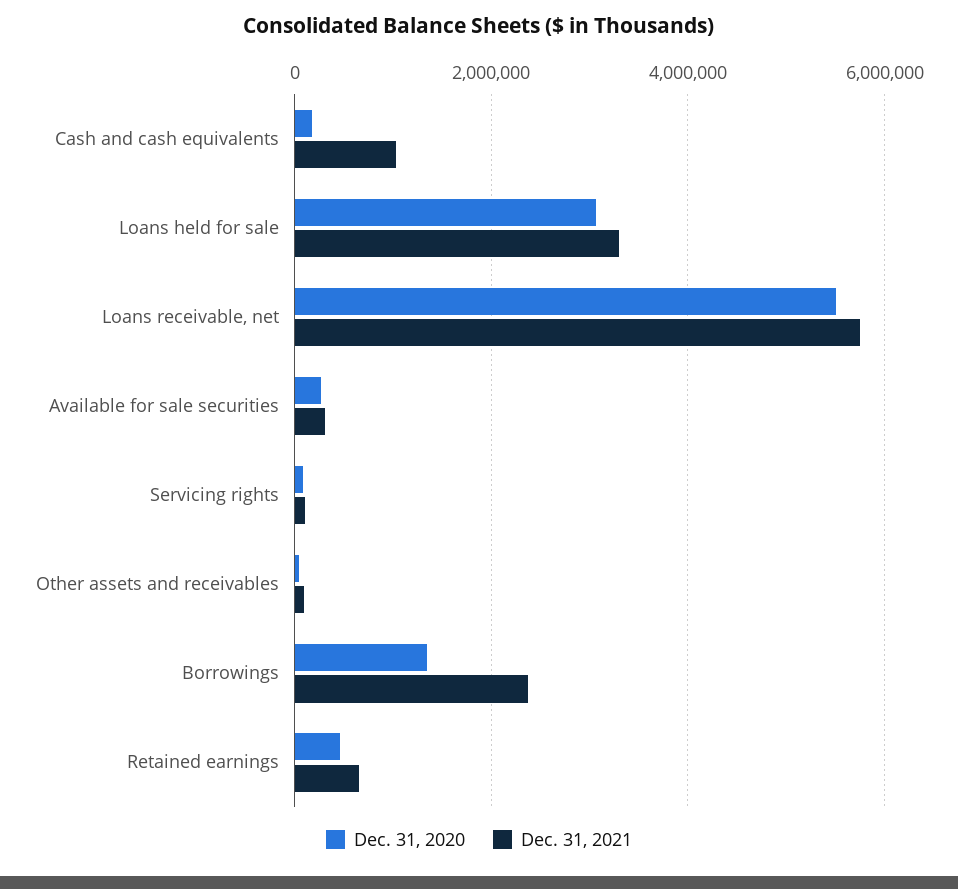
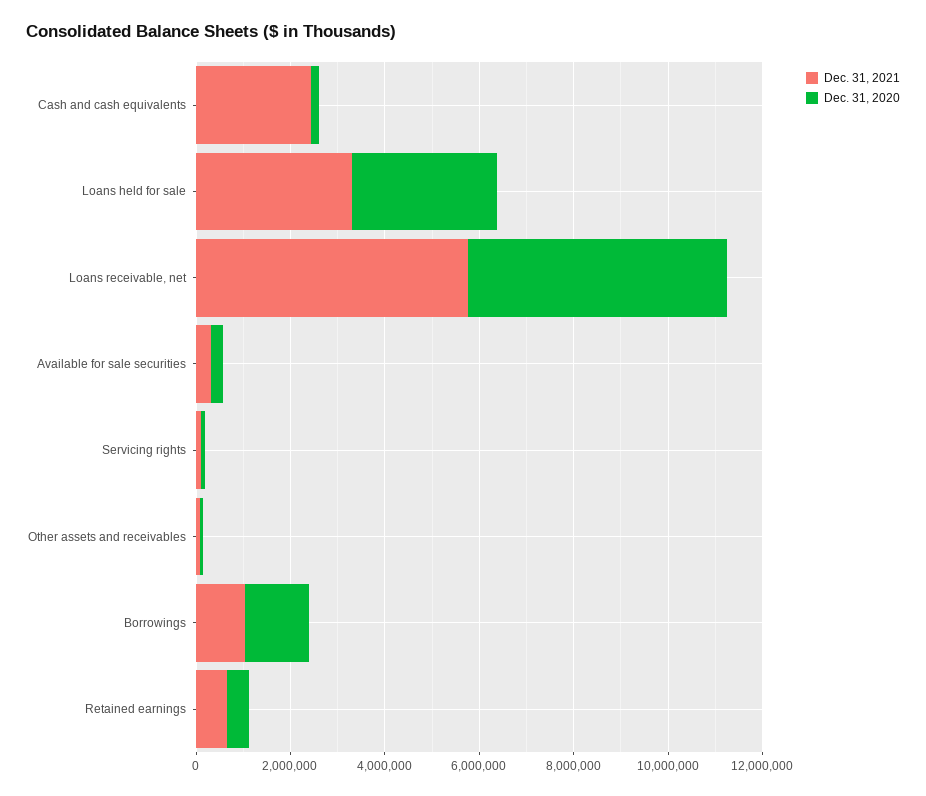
  {
    "Dec. 31, 2020": {
      "Cash and cash equivalents": 200000,
      "Loans held for sale": 3000000,
      "Loans receivable, net": 5600000,
      "Available for sale securities": 200000,
      "Servicing rights": 0,
      "Other assets and receivables": 0,
      "Borrowings": 1400000,
      "Retained earnings": 400000
    },
    "Dec. 31, 2021": {
-     "Cash and cash equivalents": 1000000,
+     "Cash and cash equivalents": 2500000,
      "Loans held for sale": 3400000,
      "Loans receivable, net": 5800000,
      "Available for sale securities": 400000,
      "Servicing rights": 200000,
      "Other assets and receivables": 0,
-     "Borrowings": 2400000,
+     "Borrowings": 1000000,
      "Retained earnings": 600000
    }
  }

